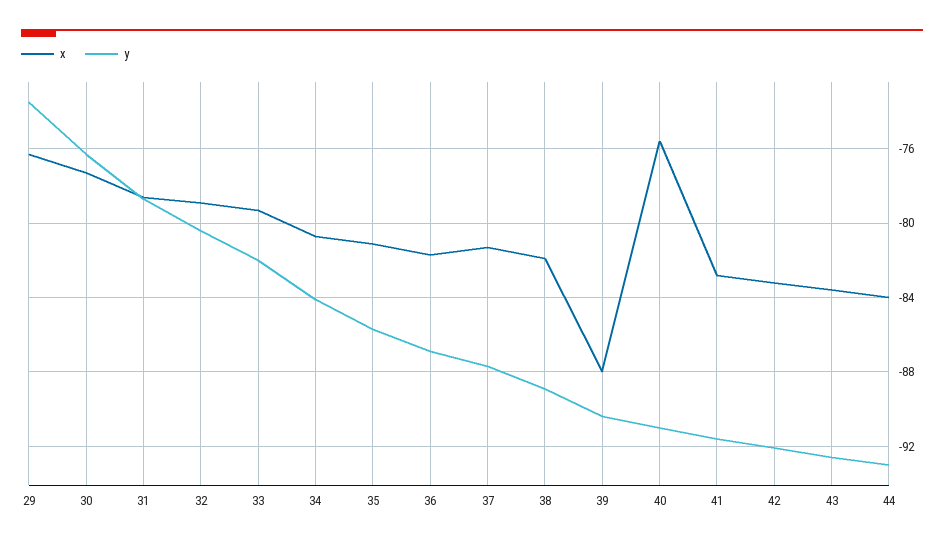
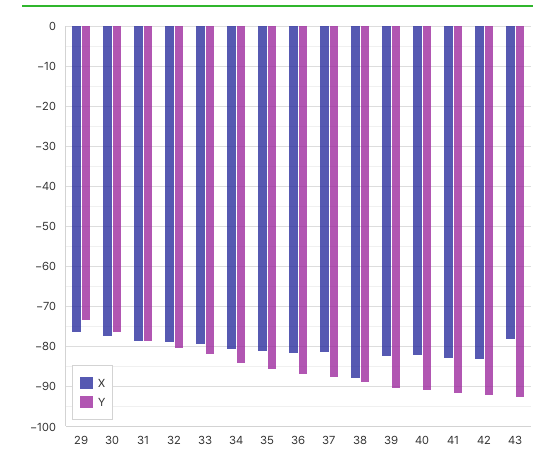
  {
    "x": {
      "29": -76.5,
      "30": -77.5,
      "31": -78.5,
      "32": -79,
      "33": -79.5,
      "34": -80.5,
      "35": -81,
      "36": -81.5,
      "37": -81.5,
-     "38": -82,
+     "38": -88,
-     "39": -88,
+     "39": -82,
-     "40": -75.5,
+     "40": -82,
      "41": -83,
      "42": -83,
-     "43": -83.5,
+     "43": -78
-     "44": -84
    },
    "y": {
      "29": -73.5,
      "30": -76.5,
      "31": -78.5,
      "32": -80.5,
      "33": -82,
      "34": -84,
      "35": -85.5,
      "36": -87,
      "37": -87.5,
      "38": -89,
      "39": -90.5,
      "40": -91,
      "41": -91.5,
      "42": -92,
-     "43": -92.5,
+     "43": -92.5
-     "44": -93
    }
  }

